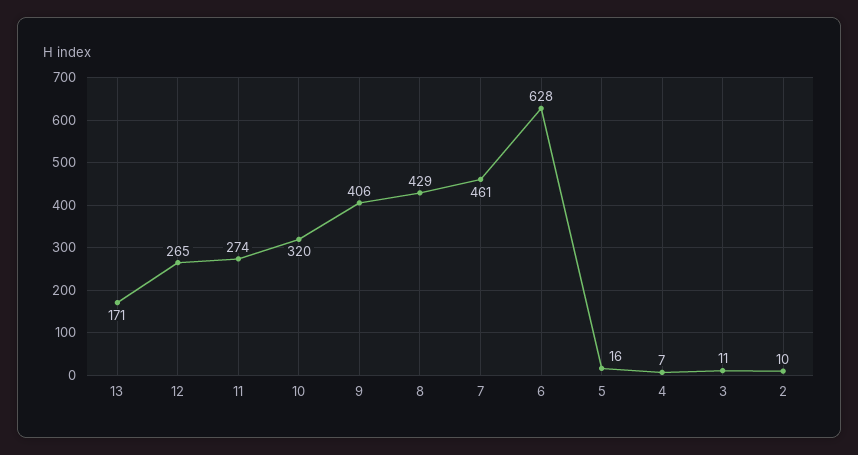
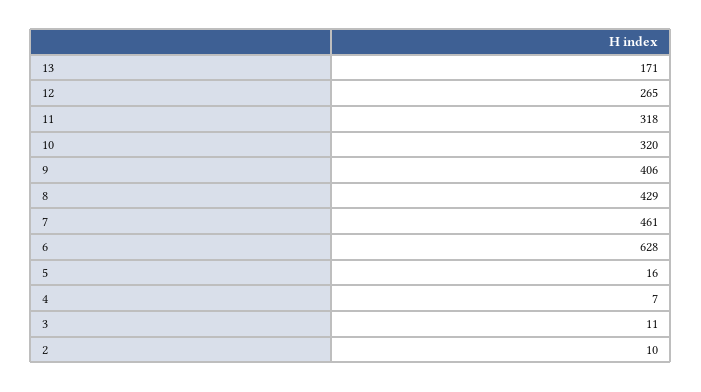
  {
    "13": 171,
    "12": 265,
-   "11": 274,
+   "11": 318,
    "10": 320,
    "9": 406,
    "8": 429,
    "7": 461,
    "6": 628,
    "5": 16,
    "4": 7,
    "3": 11,
    "2": 10
  }

